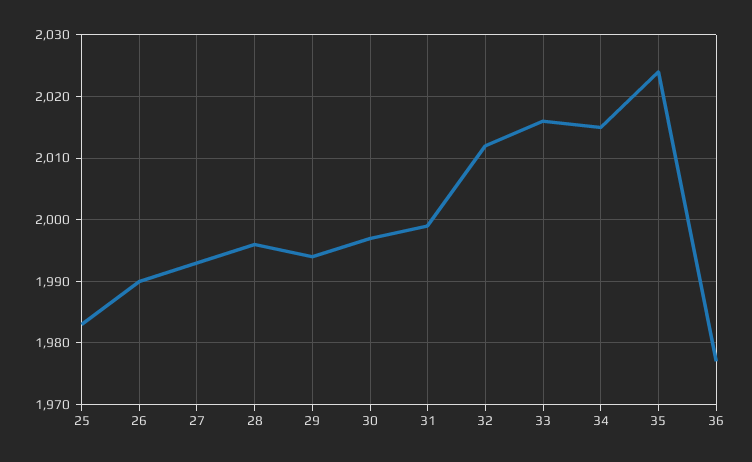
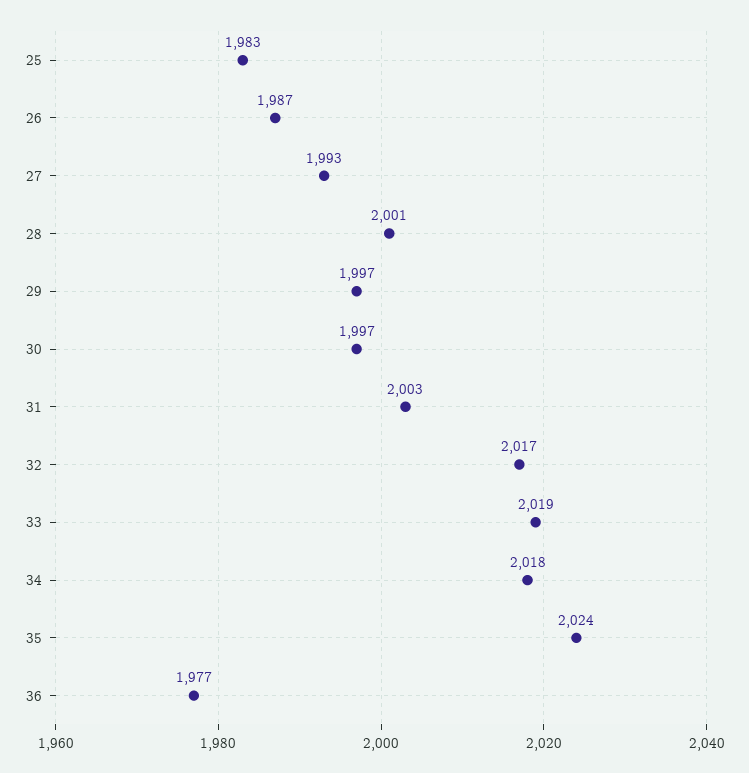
  {
    "25": 1983,
-   "26": 1990,
+   "26": 1987,
    "27": 1993,
-   "28": 1996,
+   "28": 2001,
-   "29": 1994,
+   "29": 1997,
    "30": 1997,
-   "31": 1999,
+   "31": 2003,
-   "32": 2012,
+   "32": 2017,
-   "33": 2016,
+   "33": 2019,
-   "34": 2015,
+   "34": 2018,
    "35": 2024,
    "36": 1977
  }

